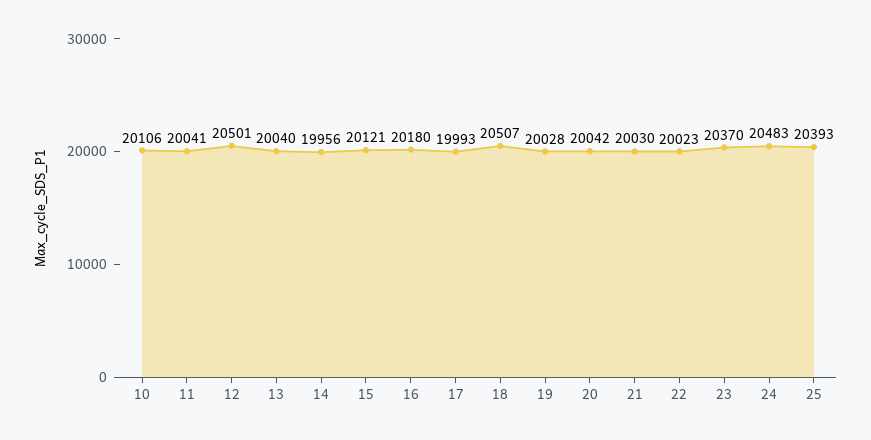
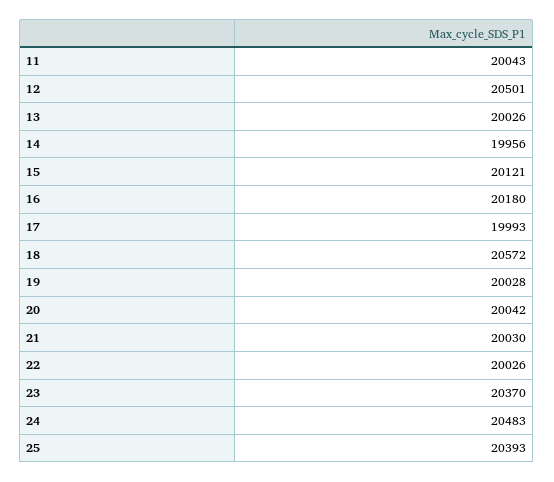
  {
-   "10": 20106,
-   "11": 20041,
+   "11": 20043,
    "12": 20501,
-   "13": 20040,
+   "13": 20026,
    "14": 19956,
    "15": 20121,
    "16": 20180,
    "17": 19993,
-   "18": 20507,
+   "18": 20572,
    "19": 20028,
    "20": 20042,
    "21": 20030,
-   "22": 20023,
+   "22": 20026,
    "23": 20370,
    "24": 20483,
    "25": 20393
  }

